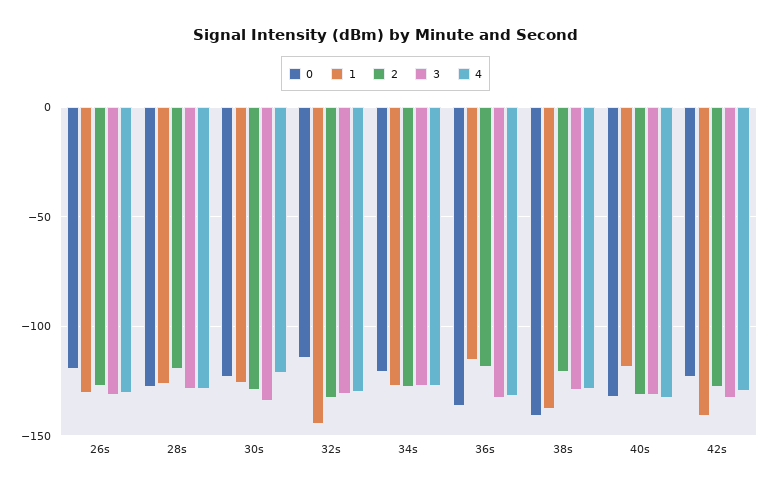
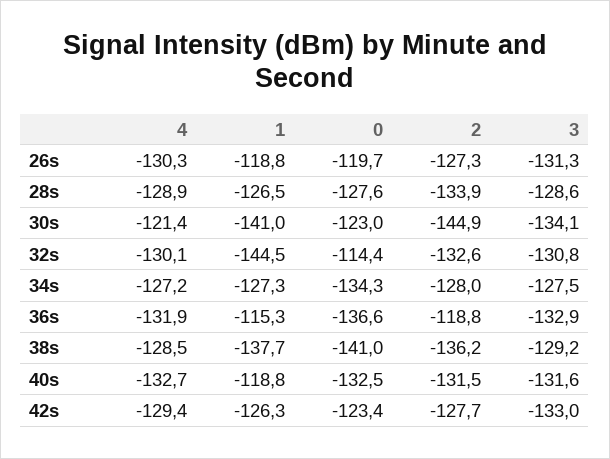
  {
    "0": {
      "26s": -119.7,
      "28s": -127.6,
      "30s": -123,
      "32s": -114.4,
-     "34s": -120,
+     "34s": -134.3,
      "36s": -136.6,
      "38s": -141,
      "40s": -132.5,
      "42s": -123.4
    },
    "1": {
-     "26s": -130,
+     "26s": -118.8,
      "28s": -126.5,
-     "30s": -125,
+     "30s": -141,
      "32s": -144.5,
      "34s": -127.3,
      "36s": -115.3,
      "38s": -137.7,
      "40s": -118.8,
-     "42s": -140
+     "42s": -126.3
    },
    "2": {
      "26s": -127.3,
-     "28s": -120,
+     "28s": -133.9,
-     "30s": -130,
+     "30s": -144.9,
      "32s": -132.6,
      "34s": -128,
      "36s": -118.8,
-     "38s": -120,
+     "38s": -136.2,
      "40s": -131.5,
      "42s": -127.7
    },
    "3": {
      "26s": -131.3,
      "28s": -128.6,
      "30s": -134.1,
      "32s": -130.8,
      "34s": -127.5,
      "36s": -132.9,
      "38s": -129.2,
      "40s": -131.6,
      "42s": -133
    },
    "4": {
      "26s": -130.3,
      "28s": -128.9,
      "30s": -121.4,
      "32s": -130.1,
      "34s": -127.2,
      "36s": -131.9,
      "38s": -128.5,
      "40s": -132.7,
      "42s": -129.4
    }
  }

